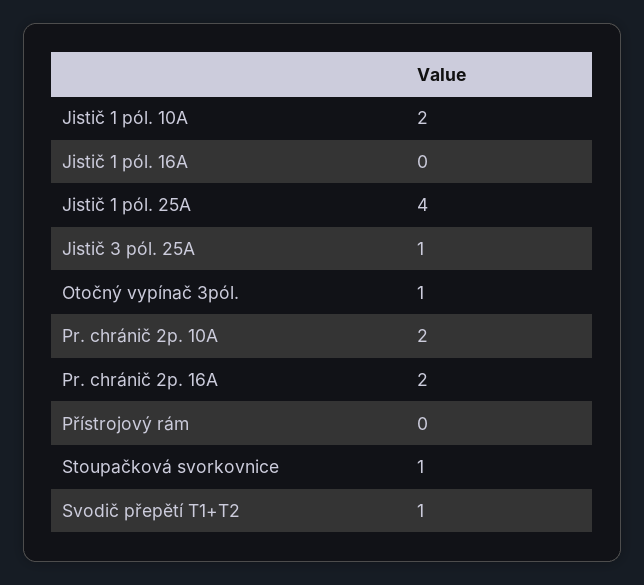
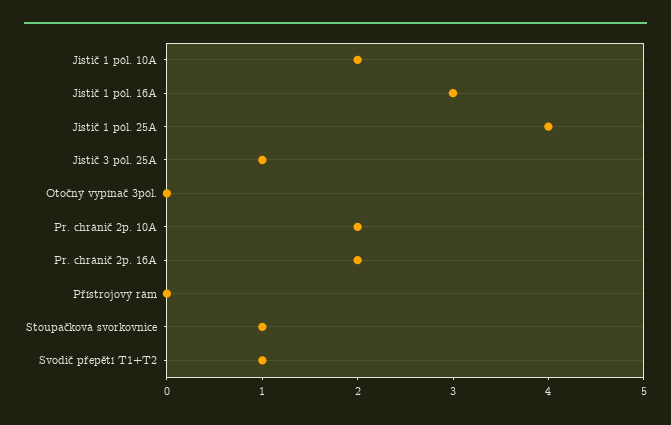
  {
    "Jistič 1 pól. 10A": 2,
-   "Jistič 1 pól. 16A": 0,
+   "Jistič 1 pól. 16A": 3,
    "Jistič 1 pól. 25A": 4,
    "Jistič 3 pól. 25A": 1,
-   "Otočný vypínač 3pól.": 1,
+   "Otočný vypínač 3pól.": 0,
    "Pr. chránič 2p. 10A": 2,
    "Pr. chránič 2p. 16A": 2,
    "Přístrojový rám": 0,
    "Stoupačková svorkovnice": 1,
    "Svodič přepětí T1+T2": 1
  }

